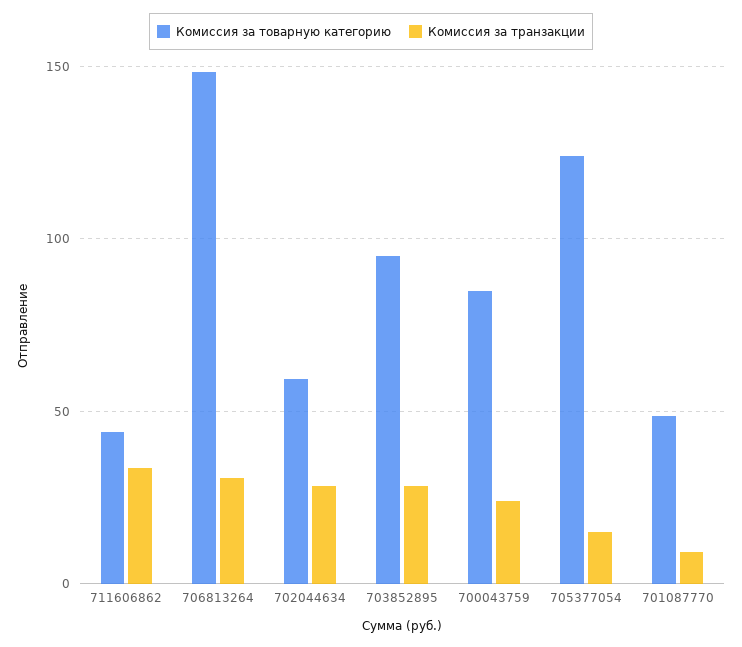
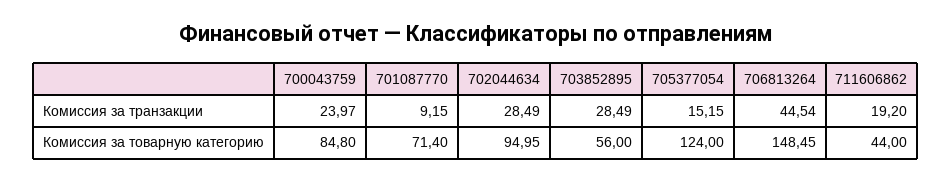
  {
    "Комиссия за товарную категорию": {
      "711606862": 44,
      "706813264": 148.45,
-     "702044634": 60,
+     "702044634": 94.95,
-     "703852895": 95,
+     "703852895": 56,
      "700043759": 84.8,
      "705377054": 124,
-     "701087770": 50
+     "701087770": 71.4
    },
    "Комиссия за транзакции": {
-     "711606862": 35,
+     "711606862": 19.2,
-     "706813264": 30,
+     "706813264": 44.54,
      "702044634": 28.49,
      "703852895": 28.49,
      "700043759": 23.97,
      "705377054": 15.15,
      "701087770": 9.15
    }
  }

